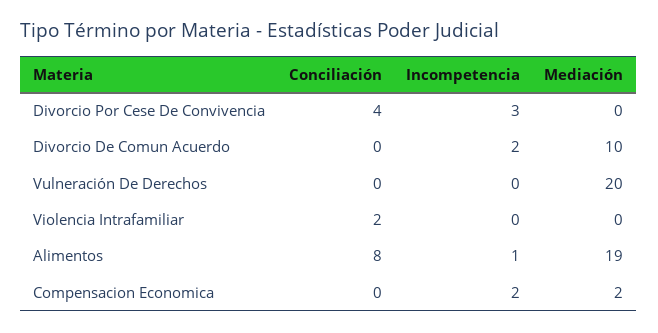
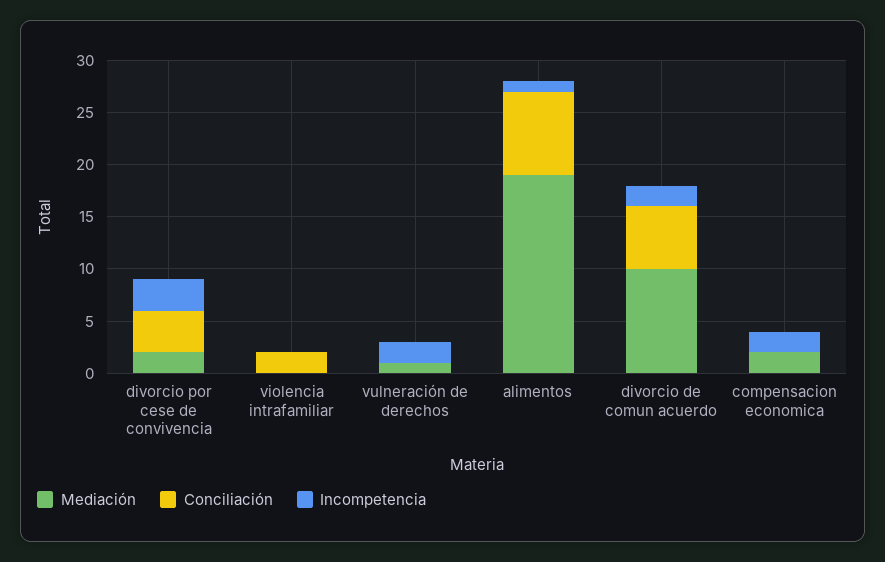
  {
    "Conciliación": {
      "Divorcio Por Cese De Convivencia": 4,
-     "Divorcio De Comun Acuerdo": 0,
+     "Divorcio De Comun Acuerdo": 6,
      "Vulneración De Derechos": 0,
      "Violencia Intrafamiliar": 2,
      "Alimentos": 8,
      "Compensacion Economica": 0
    },
    "Incompetencia": {
      "Divorcio Por Cese De Convivencia": 3,
      "Divorcio De Comun Acuerdo": 2,
-     "Vulneración De Derechos": 0,
+     "Vulneración De Derechos": 2,
      "Violencia Intrafamiliar": 0,
      "Alimentos": 1,
      "Compensacion Economica": 2
    },
    "Mediación": {
-     "Divorcio Por Cese De Convivencia": 0,
+     "Divorcio Por Cese De Convivencia": 2,
      "Divorcio De Comun Acuerdo": 10,
-     "Vulneración De Derechos": 20,
+     "Vulneración De Derechos": 1,
      "Violencia Intrafamiliar": 0,
      "Alimentos": 19,
      "Compensacion Economica": 2
    }
  }

